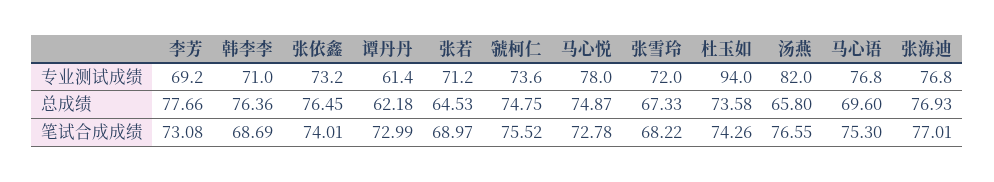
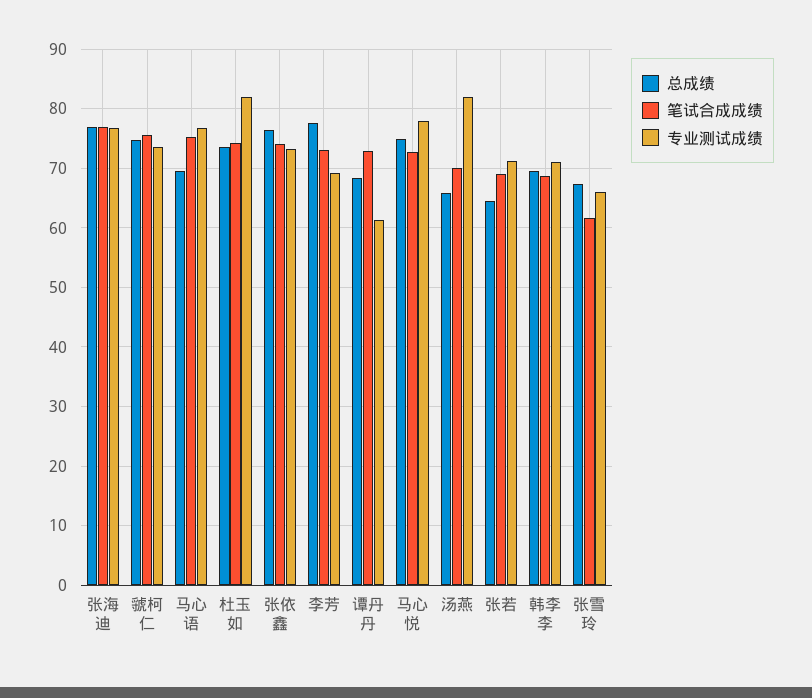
  {
    "专业测试成绩": {
      "李芳": 69.2,
      "韩李李": 71,
      "张依鑫": 73.2,
      "谭丹丹": 61.4,
      "张若": 71.2,
      "虢柯仁": 73.6,
      "马心悦": 78,
-     "张雪玲": 72,
+     "张雪玲": 66,
-     "杜玉如": 94,
+     "杜玉如": 82,
      "汤燕": 82,
      "马心语": 76.8,
      "张海迪": 76.8
    },
    "总成绩": {
      "李芳": 77.66,
-     "韩李李": 76.36,
+     "韩李李": 70,
      "张依鑫": 76.45,
-     "谭丹丹": 62.18,
+     "谭丹丹": 68,
      "张若": 64.53,
      "虢柯仁": 74.75,
      "马心悦": 74.87,
      "张雪玲": 67.33,
      "杜玉如": 73.58,
      "汤燕": 65.8,
      "马心语": 69.6,
      "张海迪": 76.93
    },
    "笔试合成成绩": {
      "李芳": 73.08,
      "韩李李": 68.69,
      "张依鑫": 74.01,
      "谭丹丹": 72.99,
      "张若": 68.97,
      "虢柯仁": 75.52,
      "马心悦": 72.78,
-     "张雪玲": 68.22,
+     "张雪玲": 62,
      "杜玉如": 74.26,
-     "汤燕": 76.55,
+     "汤燕": 70,
      "马心语": 75.3,
      "张海迪": 77.01
    }
  }

